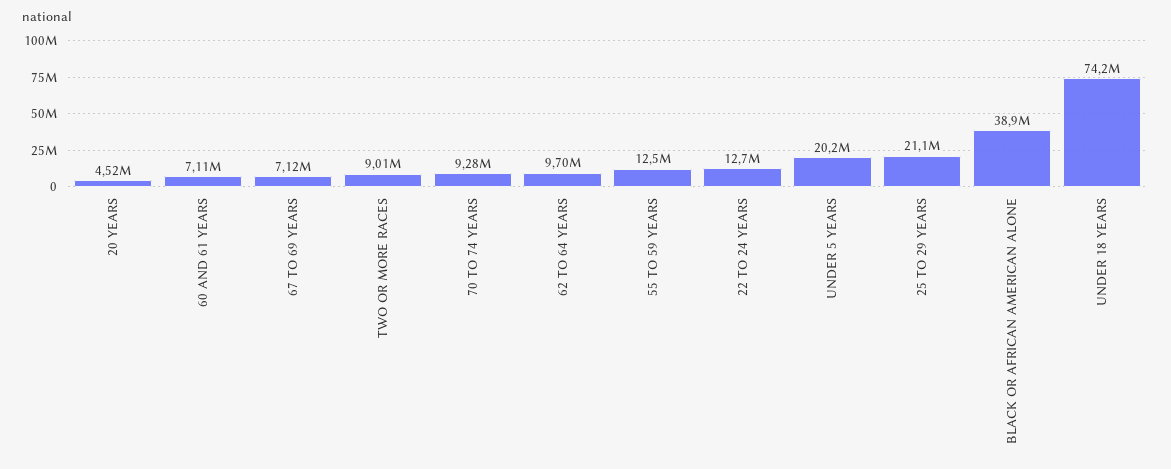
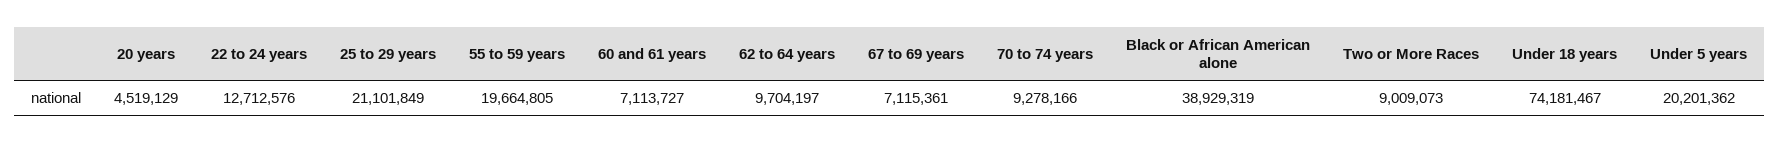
  {
    "20 YEARS": 4519129,
    "60 AND 61 YEARS": 7113727,
    "67 TO 69 YEARS": 7115361,
    "TWO OR MORE RACES": 9009073,
    "70 TO 74 YEARS": 9278166,
    "62 TO 64 YEARS": 9704197,
-   "55 TO 59 YEARS": 12500000,
+   "55 TO 59 YEARS": 19664805,
    "22 TO 24 YEARS": 12712576,
    "UNDER 5 YEARS": 20201362,
    "25 TO 29 YEARS": 21101849,
    "BLACK OR AFRICAN AMERICAN ALONE": 38929319,
    "UNDER 18 YEARS": 74181467
  }

